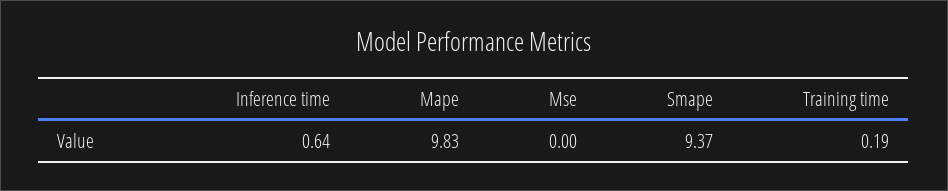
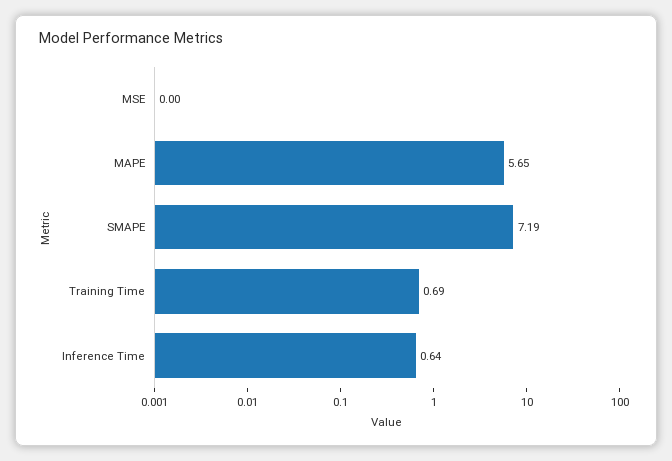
  {
    "Inference time": 0.64,
-   "Mape": 9.83,
+   "Mape": 5.65,
    "Mse": 0,
-   "Smape": 9.37,
+   "Smape": 7.19,
-   "Training time": 0.19
+   "Training time": 0.69
  }

